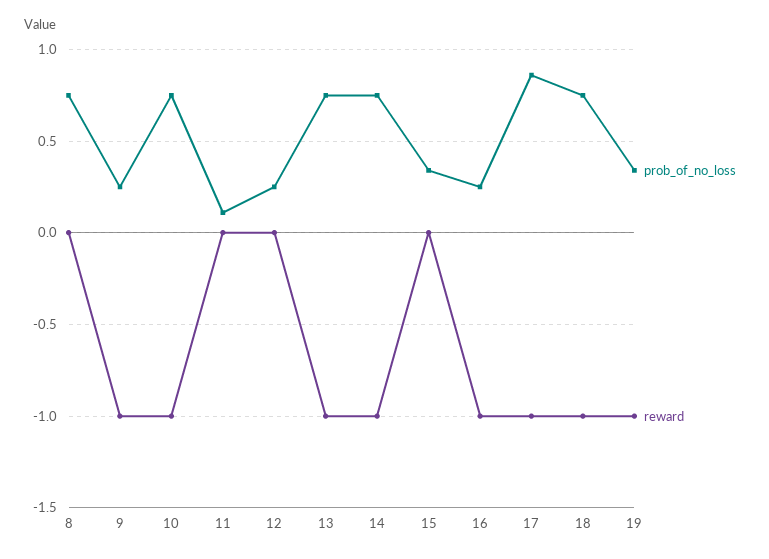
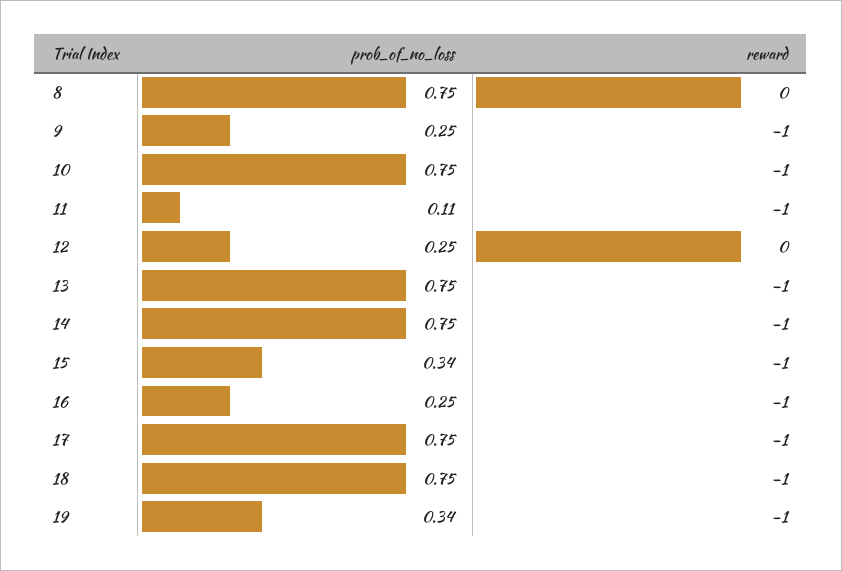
  {
    "prob_of_no_loss": {
      "8": 0.75,
      "9": 0.25,
      "10": 0.75,
      "11": 0.11,
      "12": 0.25,
      "13": 0.75,
      "14": 0.75,
      "15": 0.34,
      "16": 0.25,
-     "17": 0.85,
+     "17": 0.75,
      "18": 0.75,
      "19": 0.34
    },
    "reward": {
      "8": 0,
      "9": -1,
      "10": -1,
-     "11": 0,
+     "11": -1,
      "12": 0,
      "13": -1,
      "14": -1,
-     "15": 0,
+     "15": -1,
      "16": -1,
      "17": -1,
      "18": -1,
      "19": -1
    }
  }

